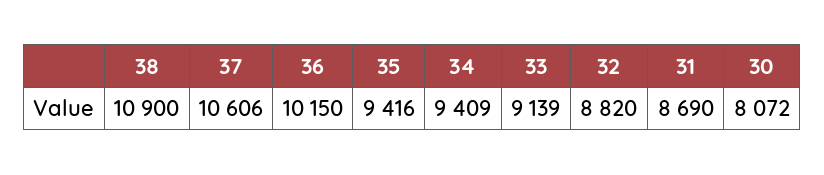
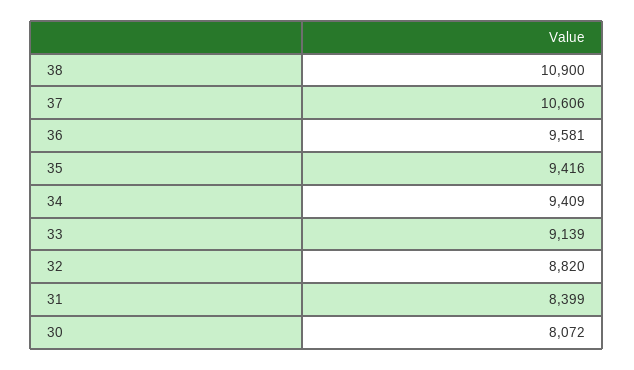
  {
    "38": 10900,
    "37": 10606,
-   "36": 10150,
+   "36": 9581,
    "35": 9416,
    "34": 9409,
    "33": 9139,
    "32": 8820,
-   "31": 8690,
+   "31": 8399,
    "30": 8072
  }

